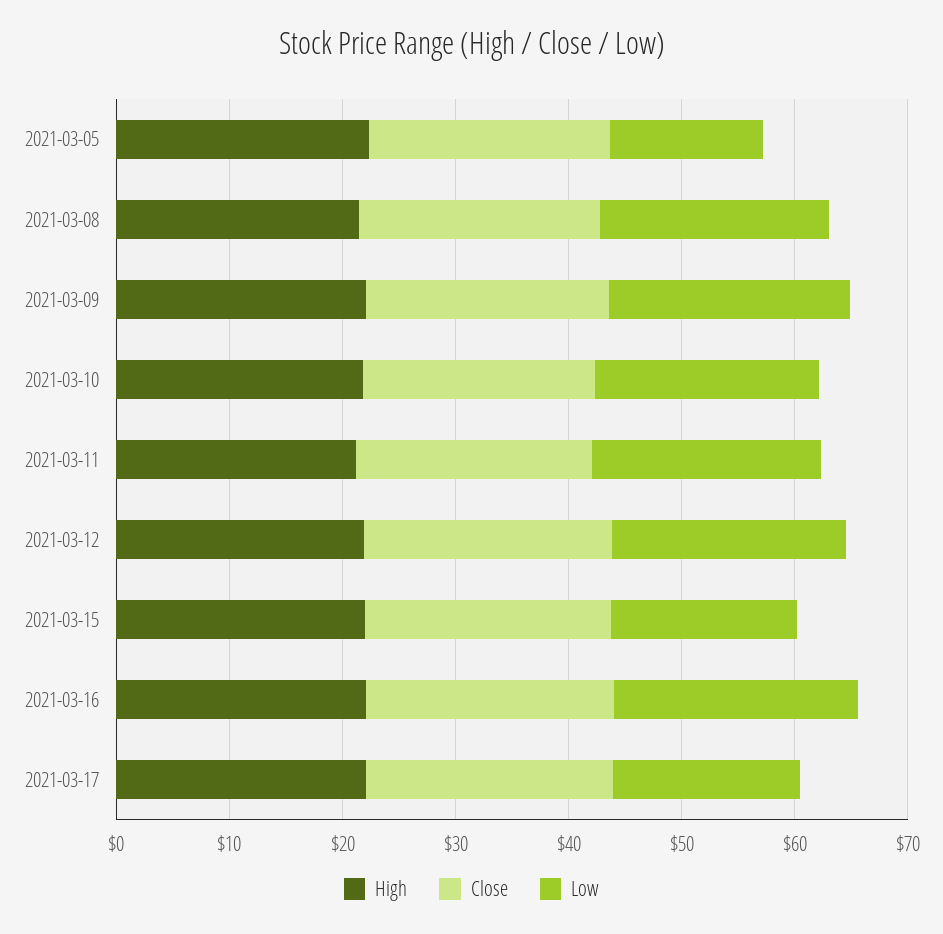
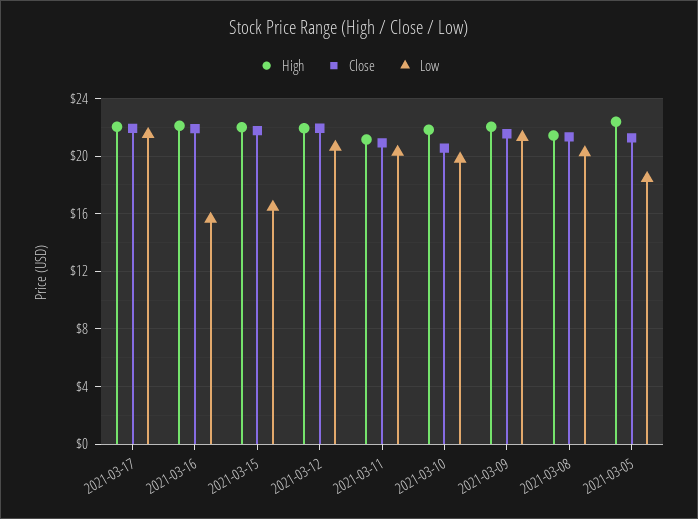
  {
    "High": {
      "2021-03-05": 22.5,
      "2021-03-08": 21.5,
      "2021-03-09": 22,
      "2021-03-10": 22,
      "2021-03-11": 21,
      "2021-03-12": 22,
      "2021-03-15": 22,
      "2021-03-16": 22,
      "2021-03-17": 22
    },
    "Close": {
      "2021-03-05": 21.5,
      "2021-03-08": 21.5,
      "2021-03-09": 21.5,
      "2021-03-10": 20.5,
      "2021-03-11": 21,
      "2021-03-12": 22,
      "2021-03-15": 22,
      "2021-03-16": 22,
      "2021-03-17": 22
    },
    "Low": {
-     "2021-03-05": 14,
+     "2021-03-05": 18.5,
      "2021-03-08": 20.5,
      "2021-03-09": 21.5,
      "2021-03-10": 20,
      "2021-03-11": 20.5,
      "2021-03-12": 20.5,
      "2021-03-15": 16.5,
-     "2021-03-16": 22,
+     "2021-03-16": 15.5,
-     "2021-03-17": 16
+     "2021-03-17": 21.5
    }
  }

